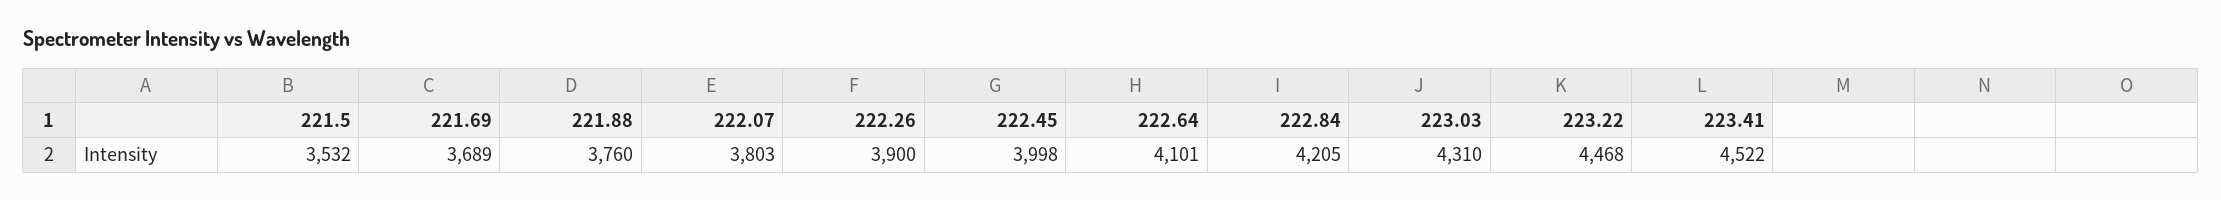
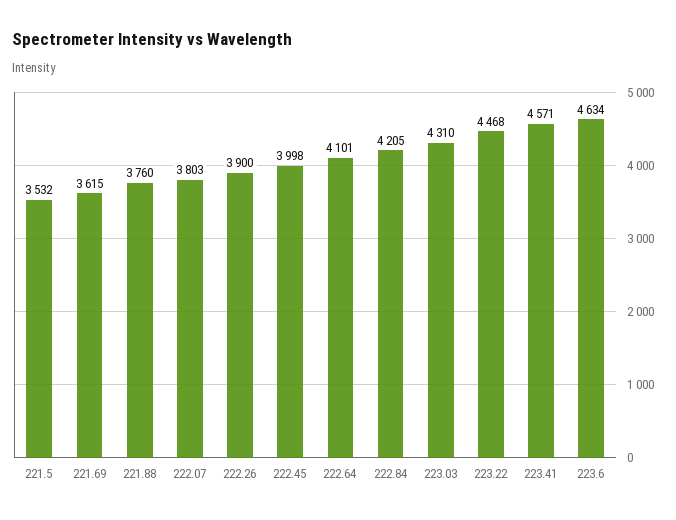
  {
    "221.5": 3532,
-   "221.69": 3689,
+   "221.69": 3615,
    "221.88": 3760,
    "222.07": 3803,
    "222.26": 3900,
    "222.45": 3998,
    "222.64": 4101,
    "222.84": 4205,
    "223.03": 4310,
    "223.22": 4468,
-   "223.41": 4522
+   "223.41": 4571,
+   "223.6": 4634
  }

